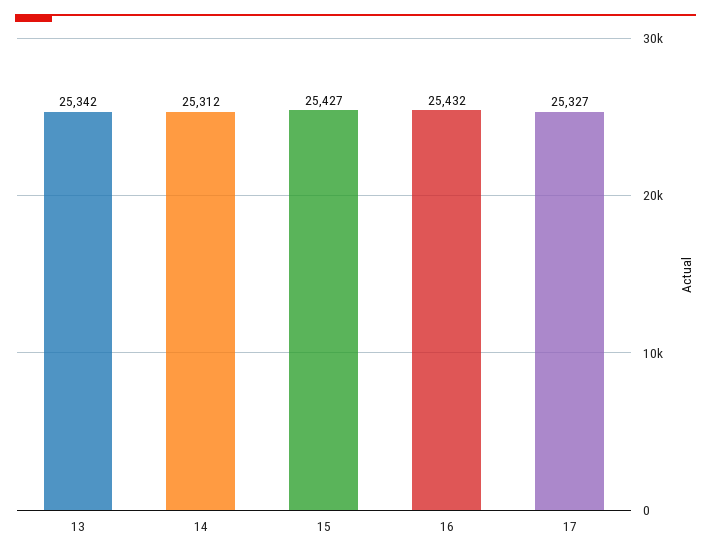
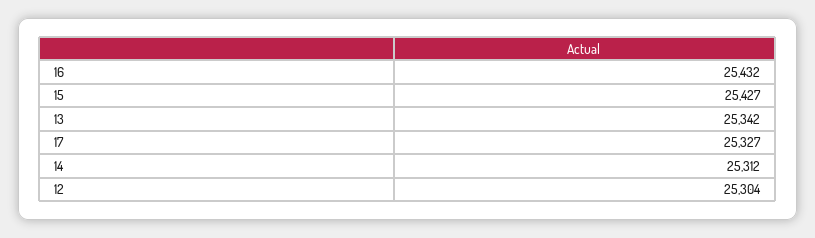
  {
    "13": 25342,
    "14": 25312,
    "15": 25427,
    "16": 25432,
-   "17": 25327
+   "17": 25327,
+   "12": 25304
  }

